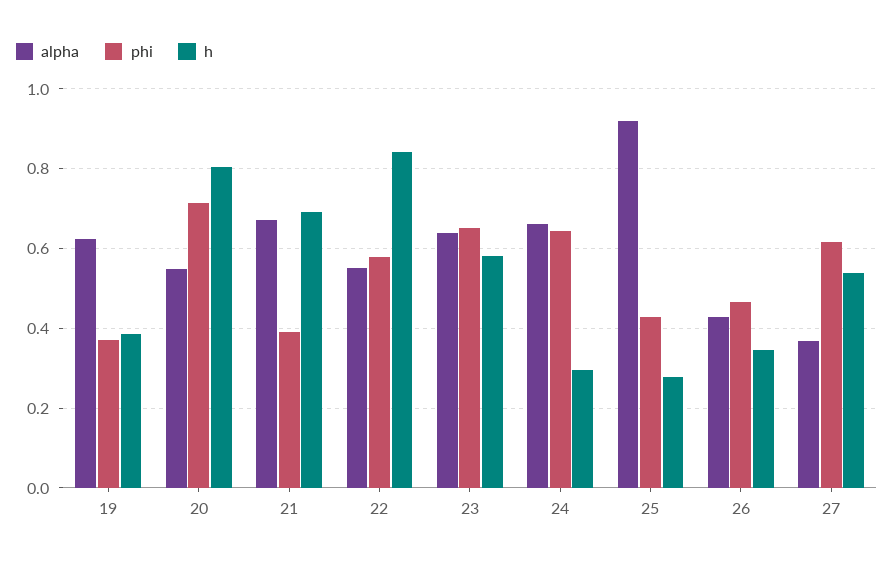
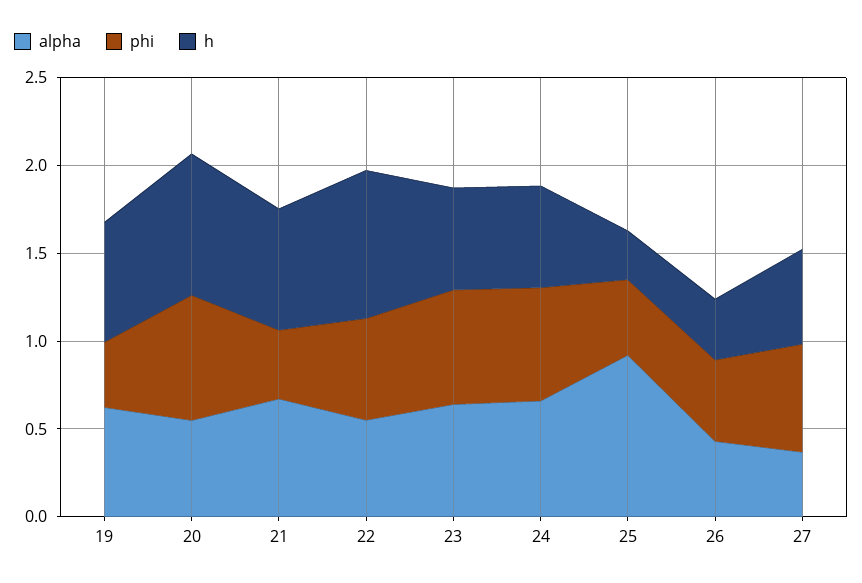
  {
    "alpha": {
      "19": 0.62,
      "20": 0.54,
      "21": 0.68,
      "22": 0.56,
      "23": 0.64,
      "24": 0.66,
      "25": 0.92,
      "26": 0.42,
      "27": 0.36
    },
    "phi": {
      "19": 0.38,
      "20": 0.72,
      "21": 0.4,
      "22": 0.58,
      "23": 0.66,
      "24": 0.64,
      "25": 0.42,
      "26": 0.46,
      "27": 0.62
    },
    "h": {
-     "19": 0.38,
+     "19": 0.7,
      "20": 0.8,
      "21": 0.7,
      "22": 0.84,
      "23": 0.58,
-     "24": 0.3,
+     "24": 0.6,
      "25": 0.28,
      "26": 0.34,
      "27": 0.54
    }
  }

